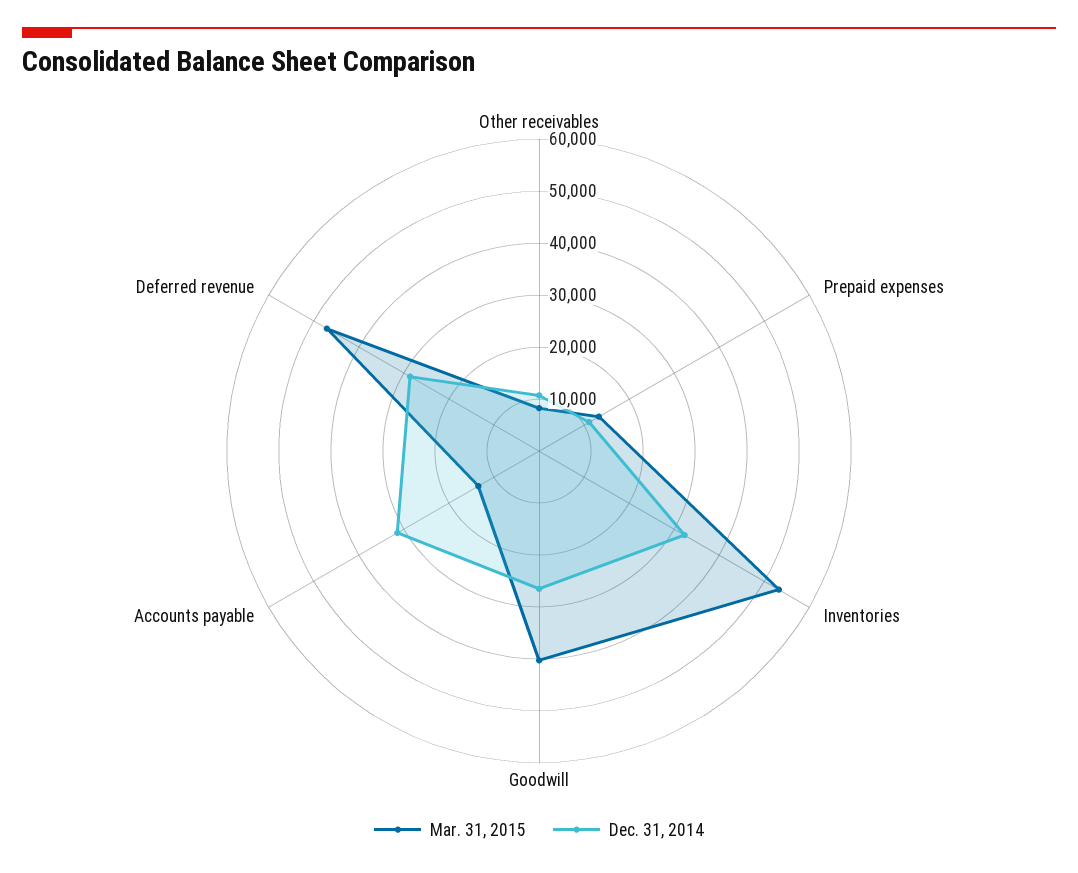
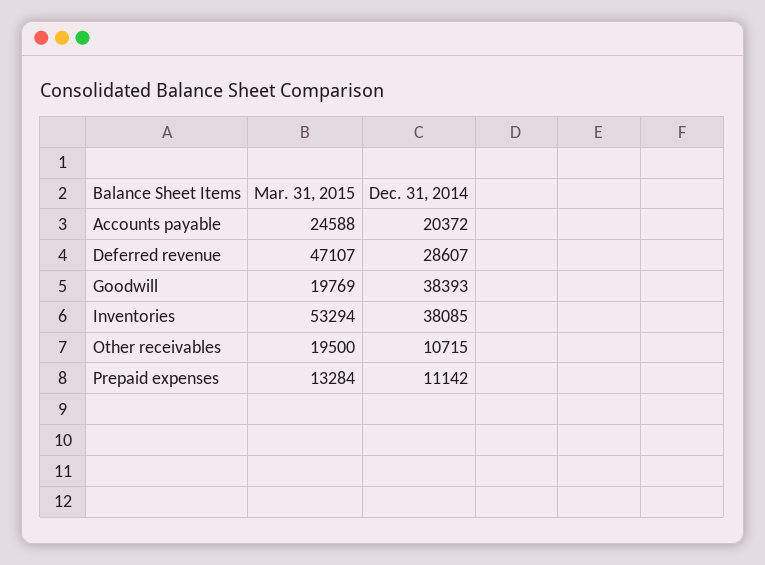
  {
    "Mar. 31, 2015": {
-     "Other receivables": 8000,
+     "Other receivables": 19500,
      "Prepaid expenses": 13284,
      "Inventories": 53294,
-     "Goodwill": 40000,
+     "Goodwill": 19769,
-     "Accounts payable": 14000,
+     "Accounts payable": 24588,
      "Deferred revenue": 47107
    },
    "Dec. 31, 2014": {
      "Other receivables": 10715,
      "Prepaid expenses": 11142,
-     "Inventories": 32000,
+     "Inventories": 38085,
-     "Goodwill": 26000,
+     "Goodwill": 38393,
-     "Accounts payable": 32000,
+     "Accounts payable": 20372,
      "Deferred revenue": 28607
    }
  }

